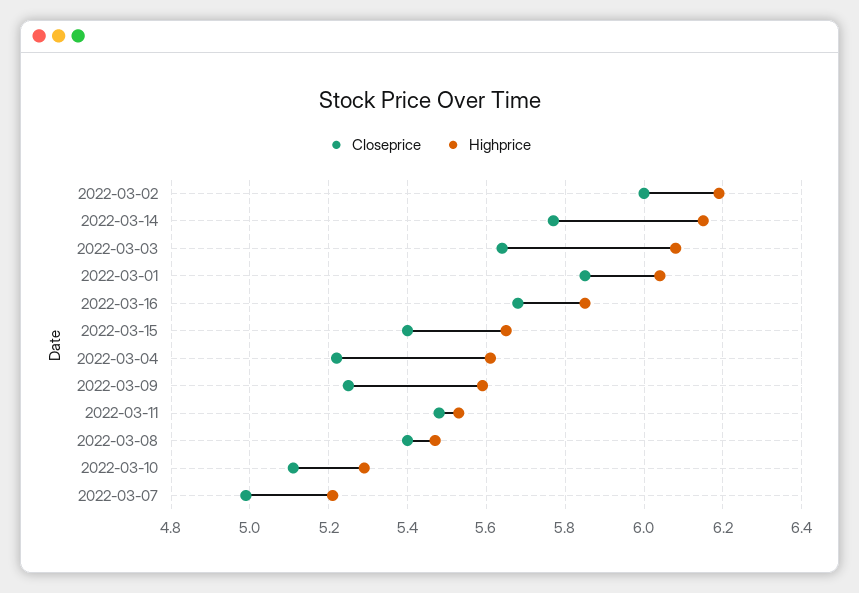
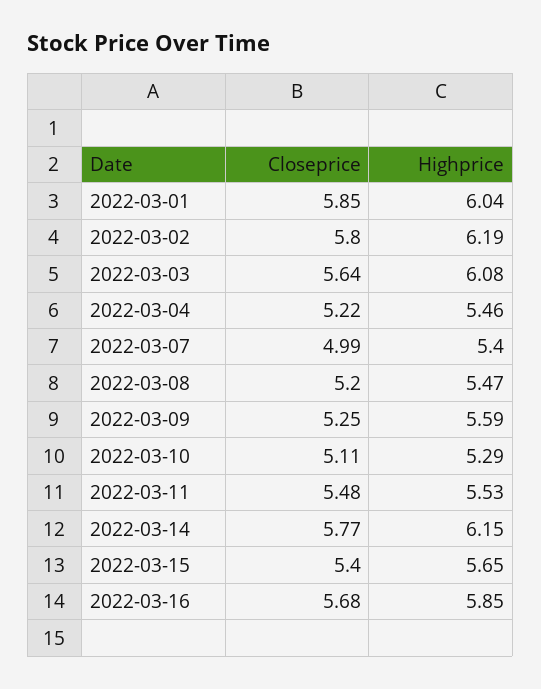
  {
    "Closeprice": {
-     "2022-03-02": 6,
+     "2022-03-02": 5.8,
      "2022-03-14": 5.77,
      "2022-03-03": 5.64,
      "2022-03-01": 5.85,
      "2022-03-16": 5.68,
      "2022-03-15": 5.4,
      "2022-03-04": 5.22,
      "2022-03-09": 5.25,
      "2022-03-11": 5.48,
-     "2022-03-08": 5.4,
+     "2022-03-08": 5.2,
      "2022-03-10": 5.11,
      "2022-03-07": 4.99
    },
    "Highprice": {
      "2022-03-02": 6.19,
      "2022-03-14": 6.15,
      "2022-03-03": 6.08,
      "2022-03-01": 6.04,
      "2022-03-16": 5.85,
      "2022-03-15": 5.65,
-     "2022-03-04": 5.6,
+     "2022-03-04": 5.46,
      "2022-03-09": 5.59,
      "2022-03-11": 5.53,
      "2022-03-08": 5.47,
      "2022-03-10": 5.29,
-     "2022-03-07": 5.2
+     "2022-03-07": 5.4
    }
  }

